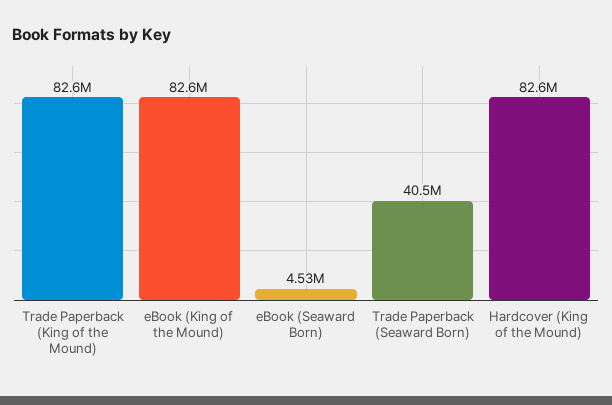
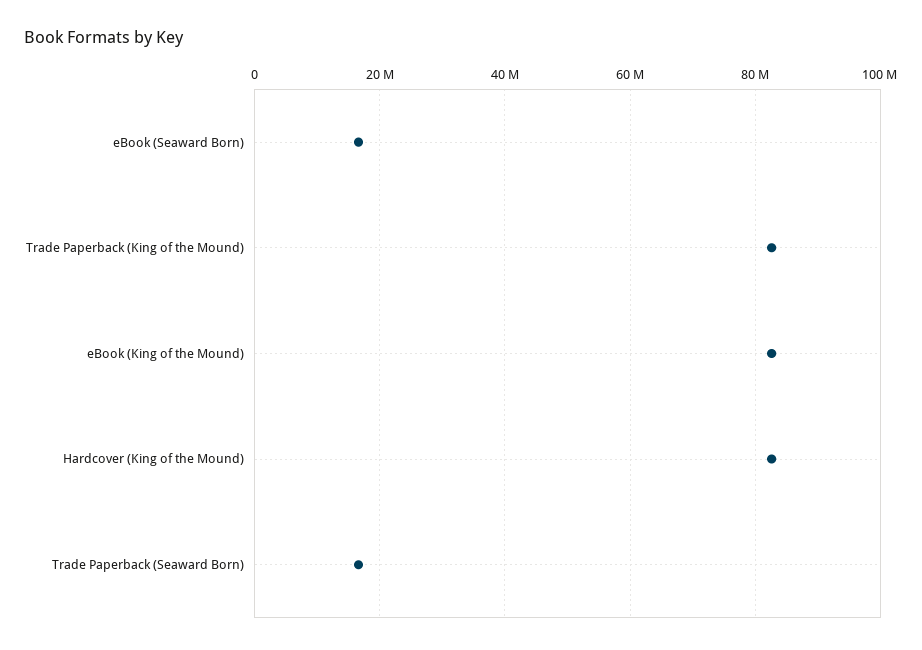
  {
    "Trade Paperback (King of the Mound)": 82600000,
    "eBook (King of the Mound)": 82600000,
-   "eBook (Seaward Born)": 4530000,
+   "eBook (Seaward Born)": 16000000,
-   "Trade Paperback (Seaward Born)": 40500000,
+   "Trade Paperback (Seaward Born)": 16000000,
    "Hardcover (King of the Mound)": 82600000
  }

